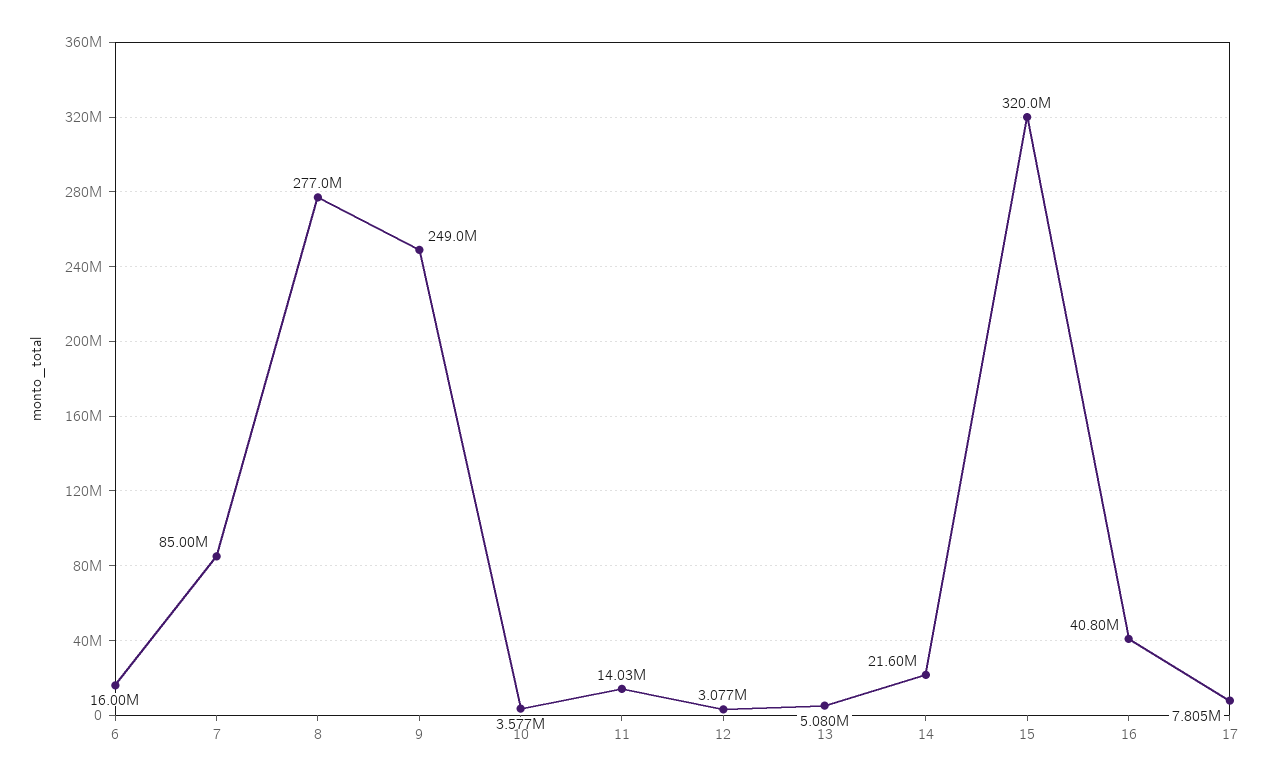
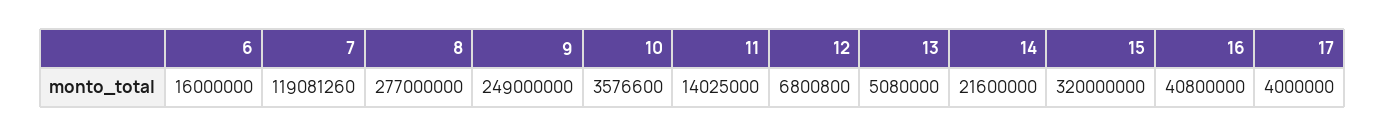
  {
    "6": 16000000,
-   "7": 85000000,
+   "7": 119081260,
    "8": 277000000,
    "9": 249000000,
    "10": 3576600,
    "11": 14025000,
-   "12": 3077000,
+   "12": 6800800,
    "13": 5080000,
    "14": 21600000,
    "15": 320000000,
    "16": 40800000,
-   "17": 7805000
+   "17": 4000000
  }

